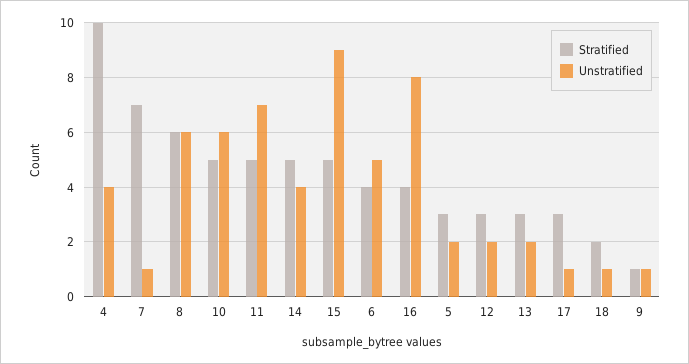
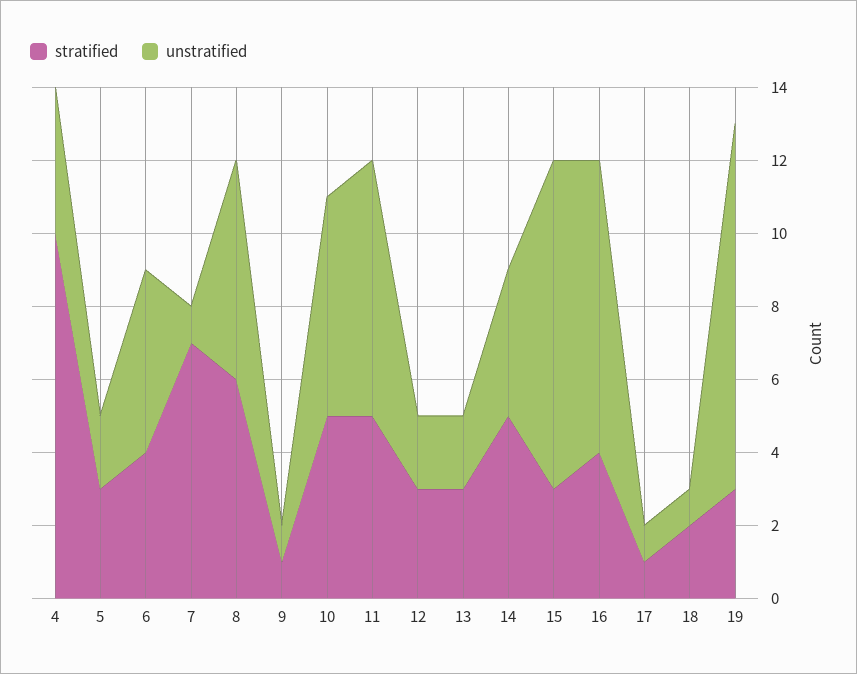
  {
    "Stratified": {
      "4": 10,
      "7": 7,
      "8": 6,
      "10": 5,
      "11": 5,
      "14": 5,
-     "15": 5,
+     "15": 3,
      "6": 4,
      "16": 4,
      "5": 3,
      "12": 3,
      "13": 3,
-     "17": 3,
+     "17": 1,
      "18": 2,
-     "9": 1
+     "9": 1,
+     "19": 3
    },
    "Unstratified": {
      "4": 4,
      "7": 1,
      "8": 6,
      "10": 6,
      "11": 7,
      "14": 4,
      "15": 9,
      "6": 5,
      "16": 8,
      "5": 2,
      "12": 2,
      "13": 2,
      "17": 1,
      "18": 1,
-     "9": 1
+     "9": 1,
+     "19": 10
    }
  }

